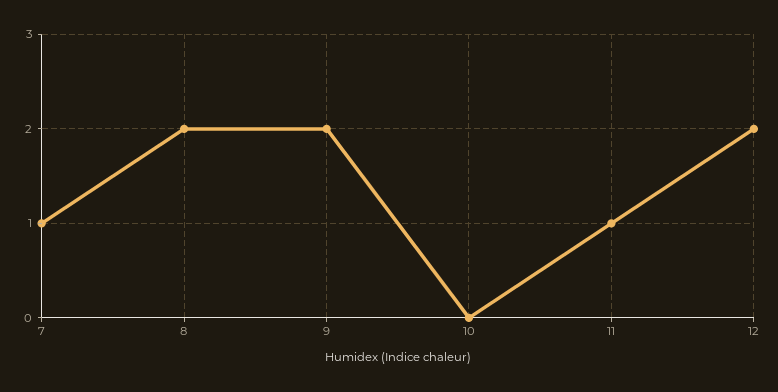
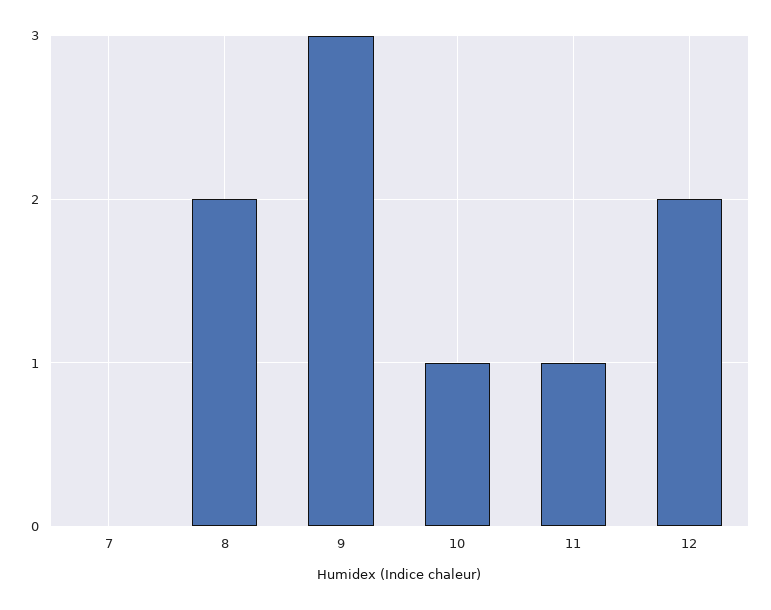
  {
-   "7": 1,
+   "7": 0,
    "8": 2,
-   "9": 2,
+   "9": 3,
-   "10": 0,
+   "10": 1,
    "11": 1,
    "12": 2
  }

